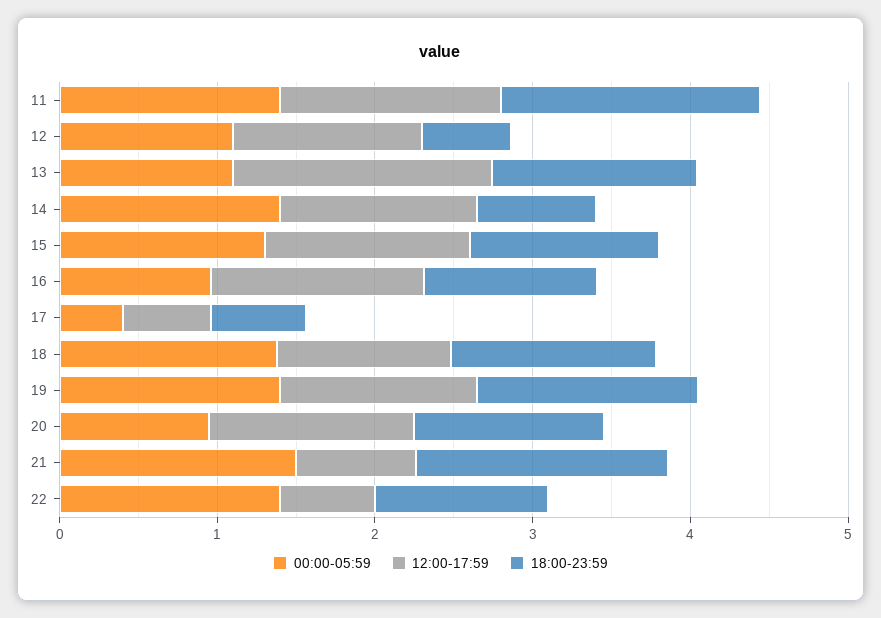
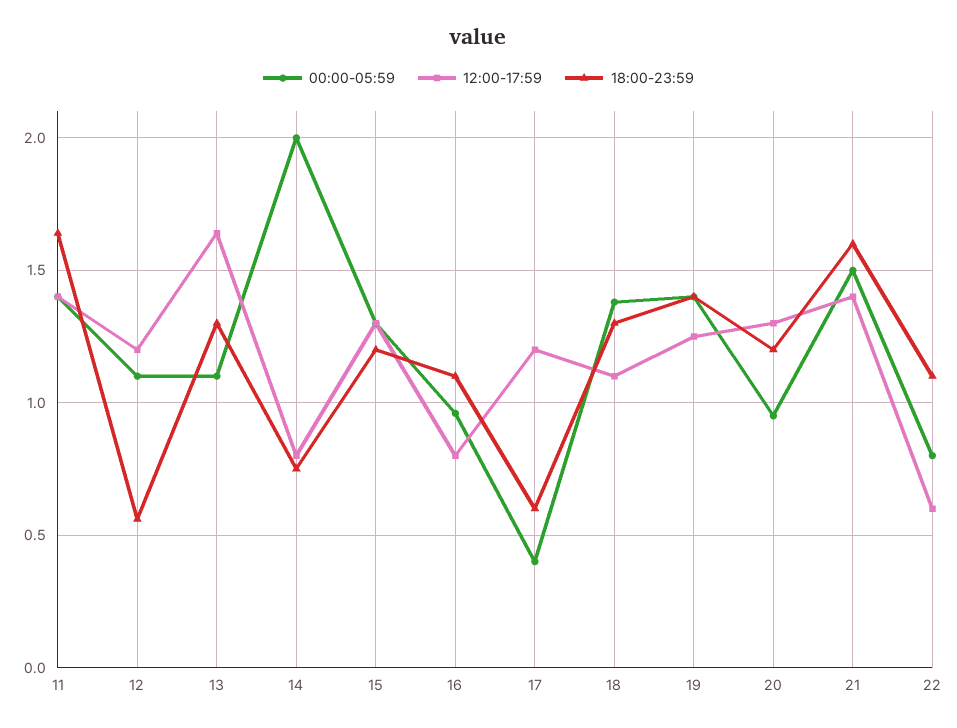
  {
    "00:00-05:59": {
      "11": 1.4,
      "12": 1.1,
      "13": 1.1,
-     "14": 1.4,
+     "14": 2,
      "15": 1.3,
      "16": 0.95,
      "17": 0.4,
      "18": 1.4,
      "19": 1.4,
      "20": 0.95,
      "21": 1.5,
-     "22": 1.4
+     "22": 0.8
    },
    "12:00-17:59": {
      "11": 1.4,
      "12": 1.2,
      "13": 1.65,
-     "14": 1.2,
+     "14": 0.8,
      "15": 1.3,
-     "16": 1.4,
+     "16": 0.8,
-     "17": 0.6,
+     "17": 1.2,
      "18": 1.1,
      "19": 1.25,
      "20": 1.3,
-     "21": 0.8,
+     "21": 1.4,
      "22": 0.6
    },
    "18:00-23:59": {
      "11": 1.65,
      "12": 0.55,
      "13": 1.3,
      "14": 0.75,
      "15": 1.2,
      "16": 1.1,
      "17": 0.6,
      "18": 1.3,
      "19": 1.4,
      "20": 1.2,
      "21": 1.6,
      "22": 1.1
    }
  }

